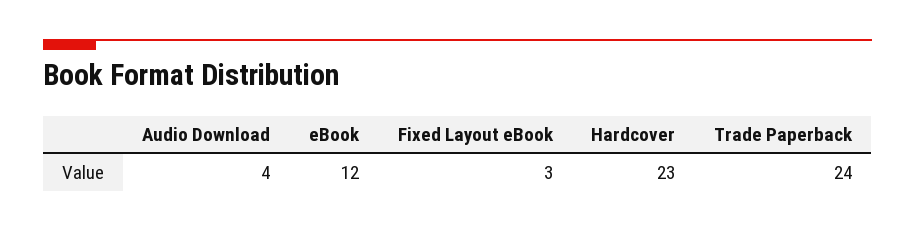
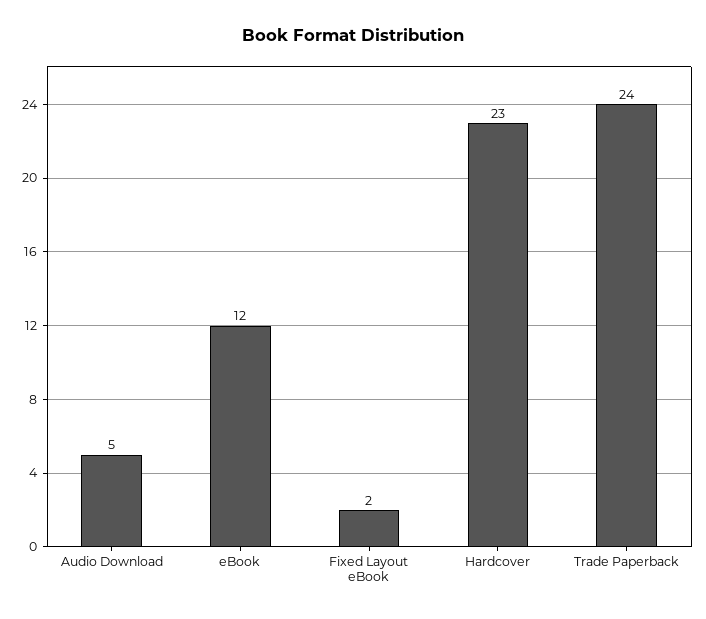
  {
-   "Audio Download": 4,
+   "Audio Download": 5,
    "eBook": 12,
-   "Fixed Layout eBook": 3,
+   "Fixed Layout eBook": 2,
    "Hardcover": 23,
    "Trade Paperback": 24
  }

